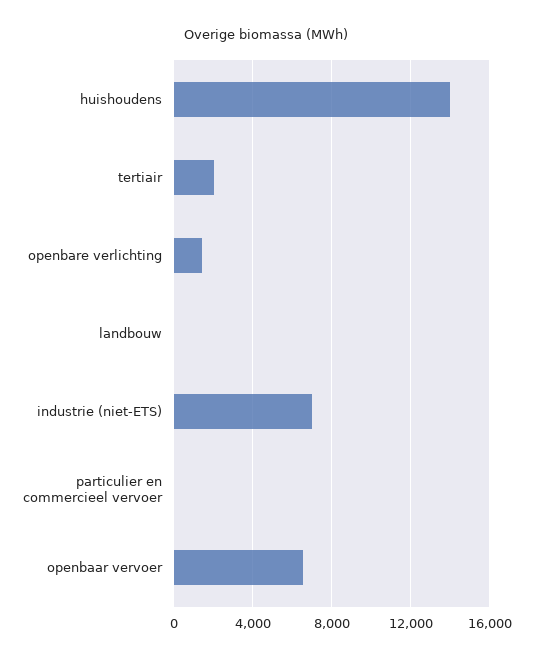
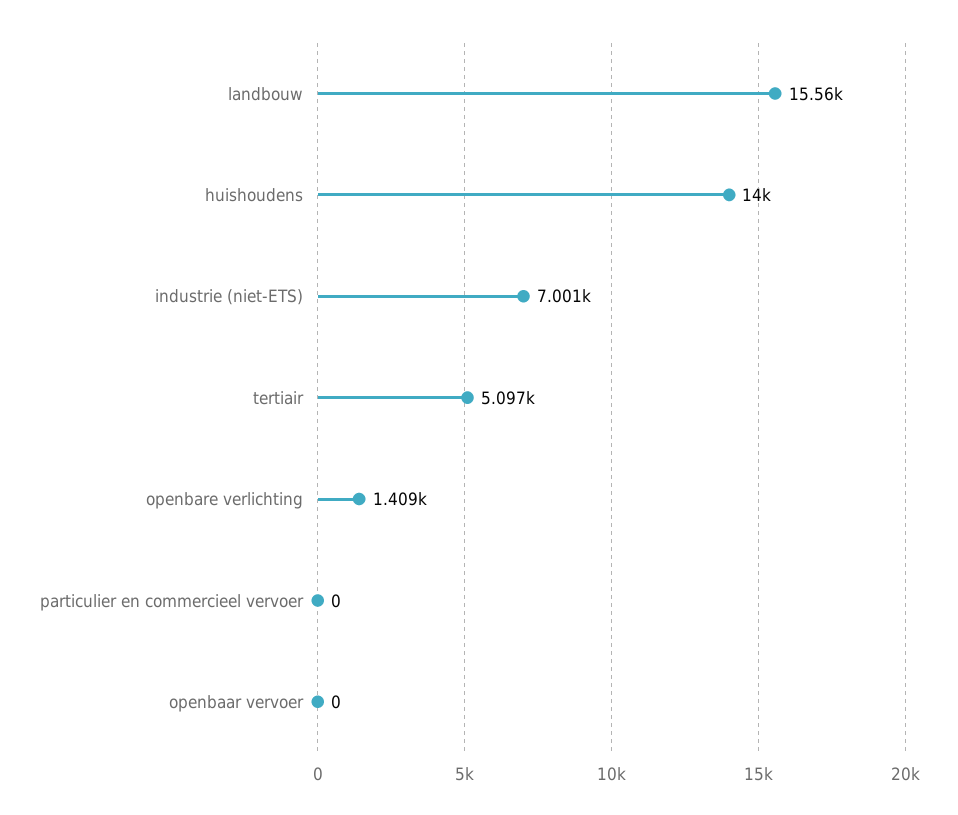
  {
    "huishoudens": 14000,
-   "tertiair": 2000,
+   "tertiair": 5097,
    "openbare verlichting": 1409,
-   "landbouw": 0,
+   "landbouw": 15560,
    "industrie (niet-ETS)": 7001,
    "particulier en commercieel vervoer": 0,
-   "openbaar vervoer": 6500
+   "openbaar vervoer": 0
  }

